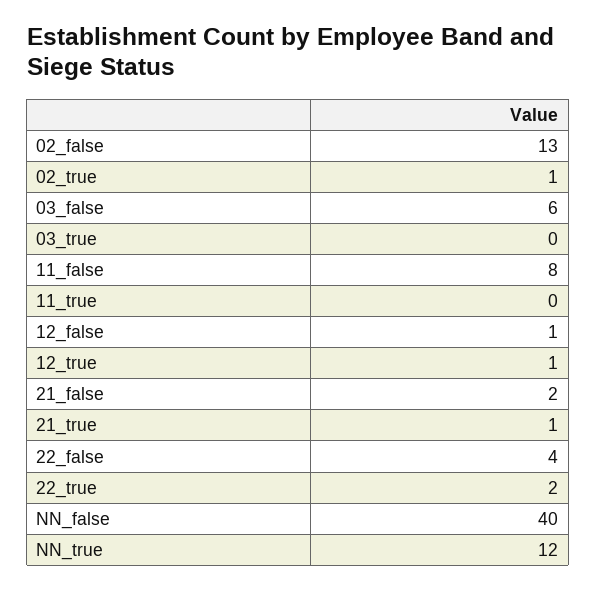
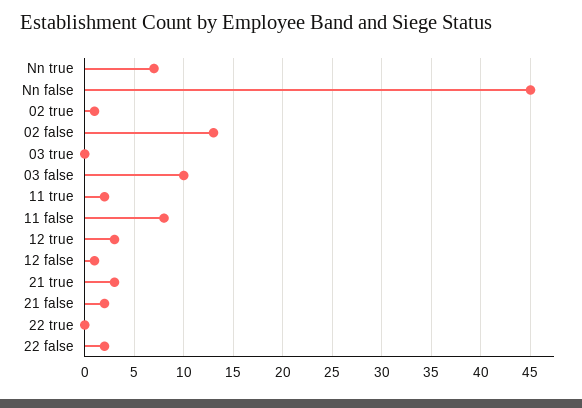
  {
    "02_false": 13,
    "02_true": 1,
-   "03_false": 6,
+   "03_false": 10,
    "03_true": 0,
    "11_false": 8,
-   "11_true": 0,
+   "11_true": 2,
    "12_false": 1,
-   "12_true": 1,
+   "12_true": 3,
    "21_false": 2,
-   "21_true": 1,
+   "21_true": 3,
-   "22_false": 4,
+   "22_false": 2,
-   "22_true": 2,
+   "22_true": 0,
-   "NN_false": 40,
+   "NN_false": 45,
-   "NN_true": 12
+   "NN_true": 7
  }

